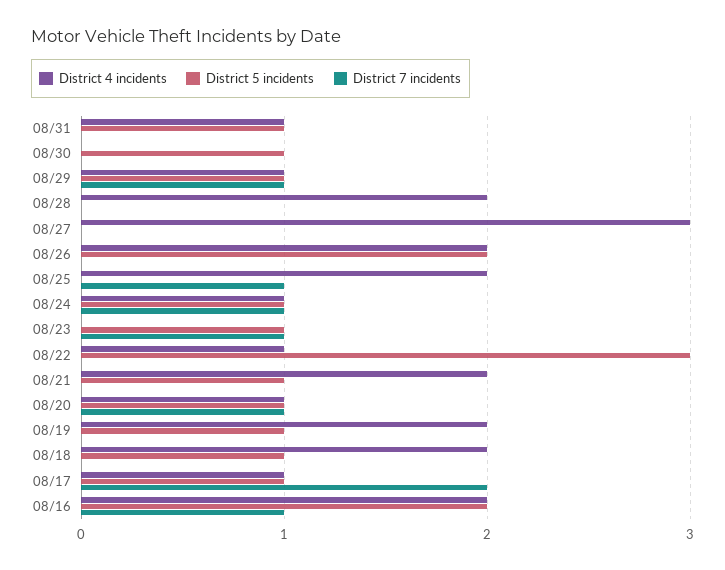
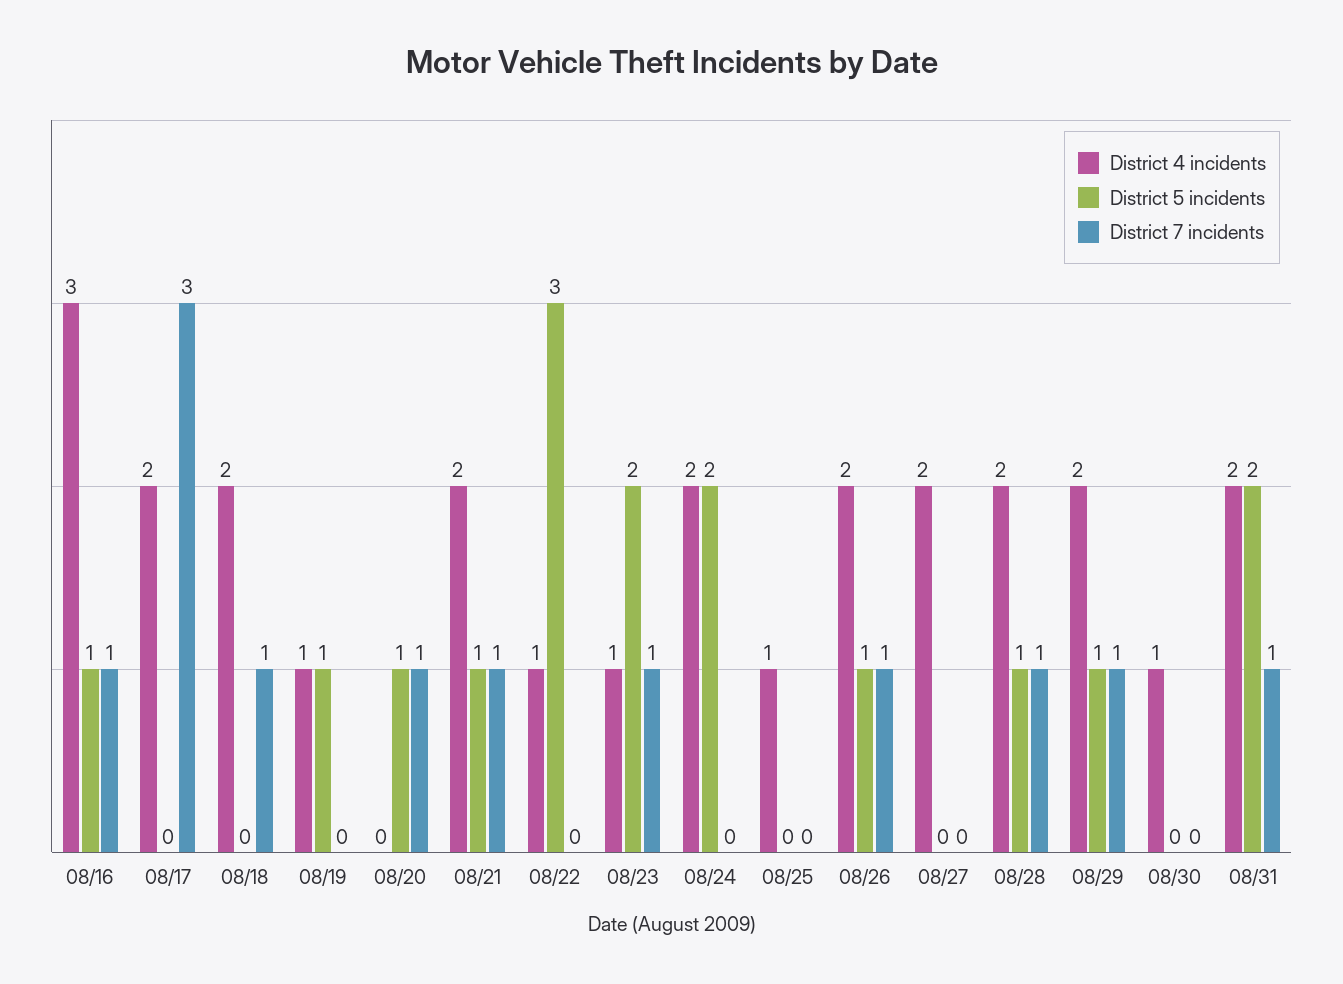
  {
    "District 4 incidents": {
-     "08/31": 1,
+     "08/31": 2,
-     "08/30": 0,
+     "08/30": 1,
-     "08/29": 1,
+     "08/29": 2,
      "08/28": 2,
-     "08/27": 3,
+     "08/27": 2,
      "08/26": 2,
-     "08/25": 2,
+     "08/25": 1,
-     "08/24": 1,
+     "08/24": 2,
-     "08/23": 0,
+     "08/23": 1,
      "08/22": 1,
      "08/21": 2,
-     "08/20": 1,
+     "08/20": 0,
-     "08/19": 2,
+     "08/19": 1,
      "08/18": 2,
-     "08/17": 1,
+     "08/17": 2,
-     "08/16": 2
+     "08/16": 3
    },
    "District 5 incidents": {
-     "08/31": 1,
+     "08/31": 2,
-     "08/30": 1,
+     "08/30": 0,
      "08/29": 1,
-     "08/28": 0,
+     "08/28": 1,
      "08/27": 0,
-     "08/26": 2,
+     "08/26": 1,
      "08/25": 0,
-     "08/24": 1,
+     "08/24": 2,
-     "08/23": 1,
+     "08/23": 2,
      "08/22": 3,
      "08/21": 1,
      "08/20": 1,
      "08/19": 1,
-     "08/18": 1,
+     "08/18": 0,
-     "08/17": 1,
+     "08/17": 0,
-     "08/16": 2
+     "08/16": 1
    },
    "District 7 incidents": {
-     "08/31": 0,
+     "08/31": 1,
      "08/30": 0,
      "08/29": 1,
-     "08/28": 0,
+     "08/28": 1,
      "08/27": 0,
-     "08/26": 0,
+     "08/26": 1,
-     "08/25": 1,
+     "08/25": 0,
-     "08/24": 1,
+     "08/24": 0,
      "08/23": 1,
      "08/22": 0,
-     "08/21": 0,
+     "08/21": 1,
      "08/20": 1,
      "08/19": 0,
-     "08/18": 0,
+     "08/18": 1,
-     "08/17": 2,
+     "08/17": 3,
      "08/16": 1
    }
  }

